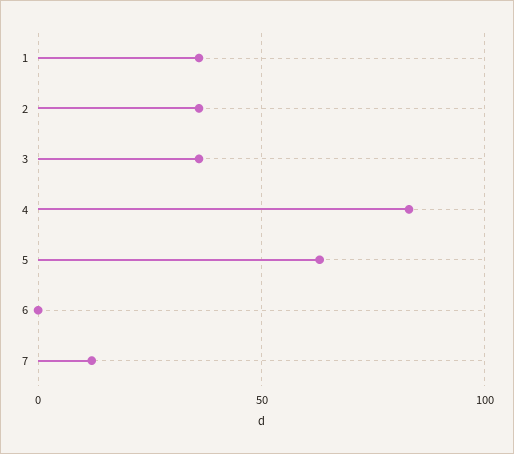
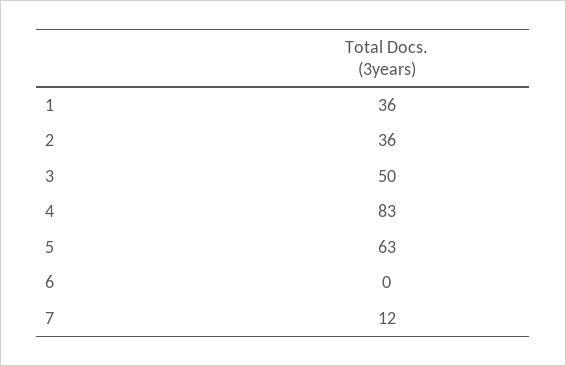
  {
    "1": 36,
    "2": 36,
-   "3": 35,
+   "3": 50,
    "4": 83,
    "5": 63,
    "6": 0,
    "7": 12
  }

